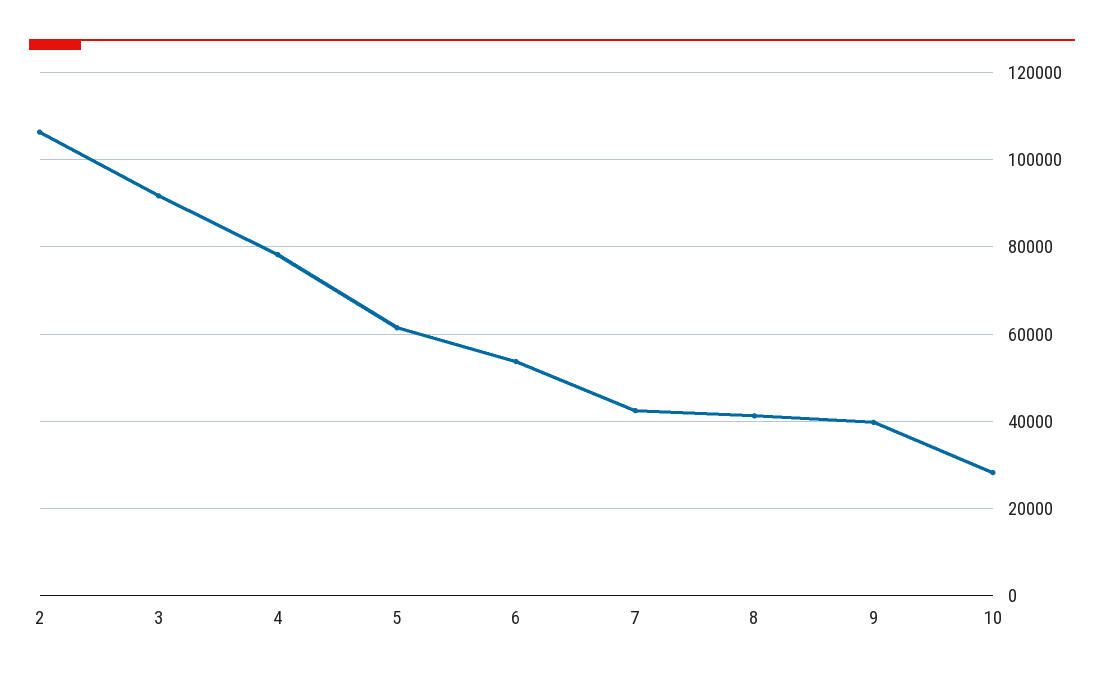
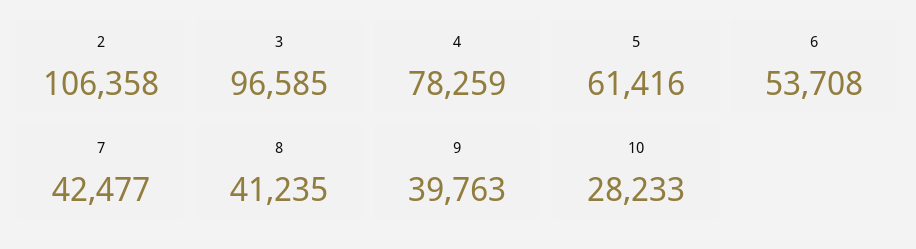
  {
    "2": 106358,
-   "3": 92000,
+   "3": 96585,
    "4": 78259,
    "5": 61416,
    "6": 53708,
    "7": 42477,
    "8": 41235,
    "9": 39763,
    "10": 28233
  }

